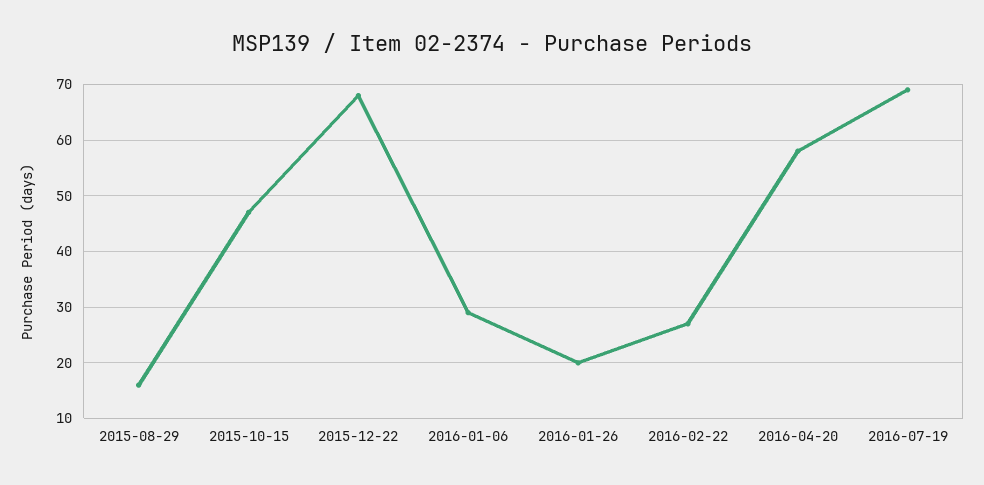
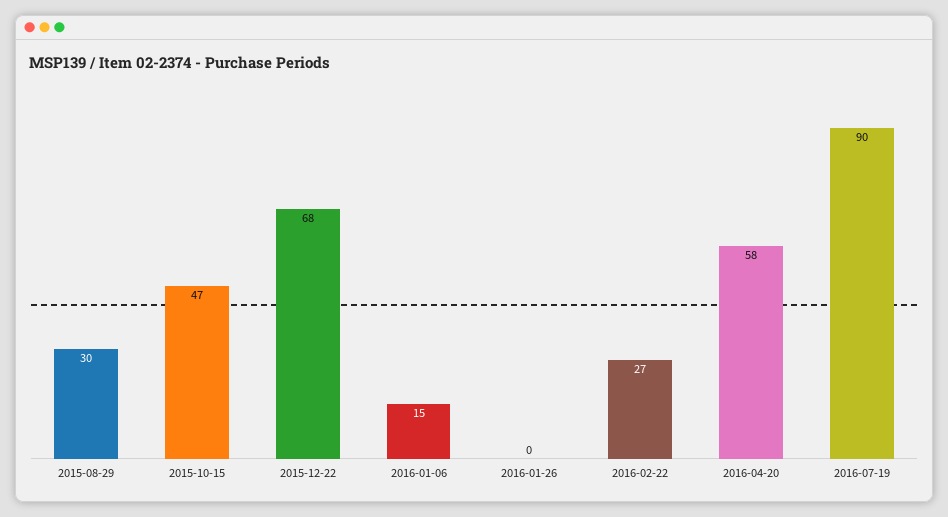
  {
-   "2015-08-29": 15,
+   "2015-08-29": 30,
    "2015-10-15": 47,
    "2015-12-22": 68,
-   "2016-01-06": 30,
+   "2016-01-06": 15,
-   "2016-01-26": 20,
+   "2016-01-26": 0,
    "2016-02-22": 27,
    "2016-04-20": 58,
-   "2016-07-19": 70
+   "2016-07-19": 90
  }

